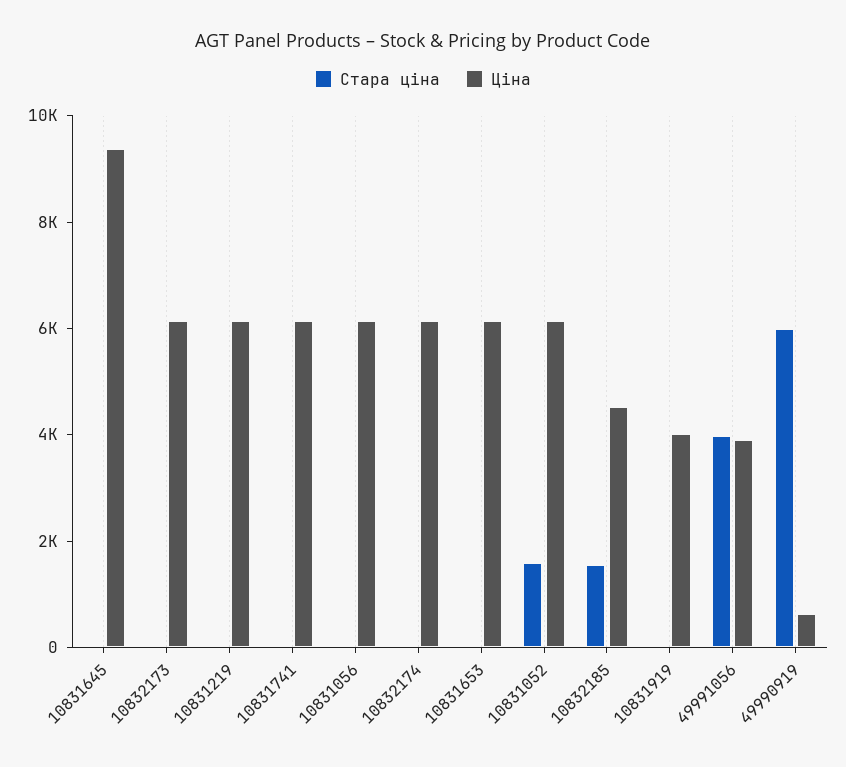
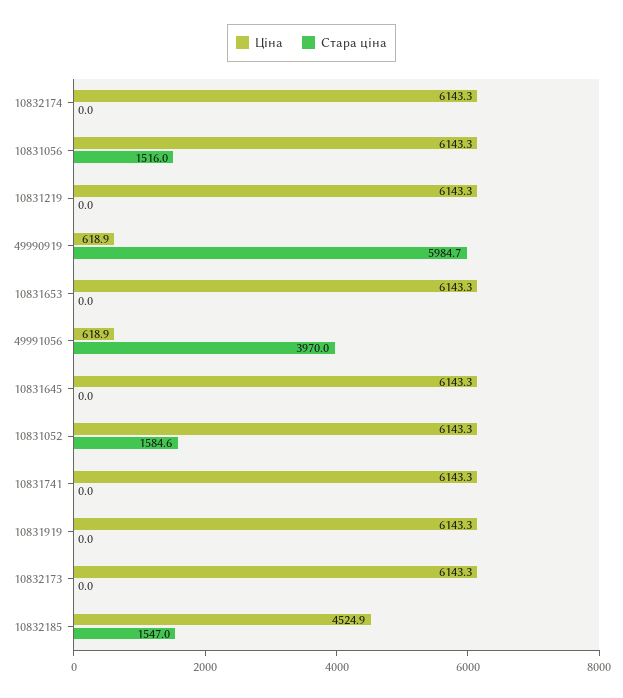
  {
    "Стара ціна": {
      "10831645": 0,
      "10832173": 0,
      "10831219": 0,
      "10831741": 0,
-     "10831056": 0,
+     "10831056": 1516,
      "10832174": 0,
      "10831653": 0,
      "10831052": 1584.6,
      "10832185": 1547,
      "10831919": 0,
      "49991056": 3970,
      "49990919": 5984.7
    },
    "Ціна": {
-     "10831645": 9500,
+     "10831645": 6143.3,
      "10832173": 6143.3,
      "10831219": 6143.3,
      "10831741": 6143.3,
      "10831056": 6143.3,
      "10832174": 6143.3,
      "10831653": 6143.3,
      "10831052": 6143.3,
      "10832185": 4524.9,
-     "10831919": 4000,
+     "10831919": 6143.3,
-     "49991056": 4000,
+     "49991056": 618.9,
      "49990919": 618.9
    }
  }

